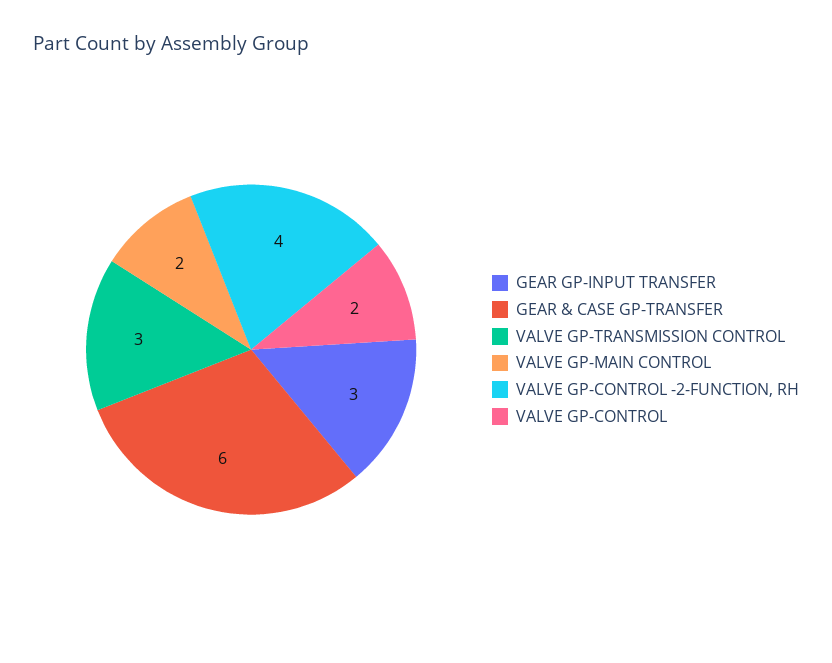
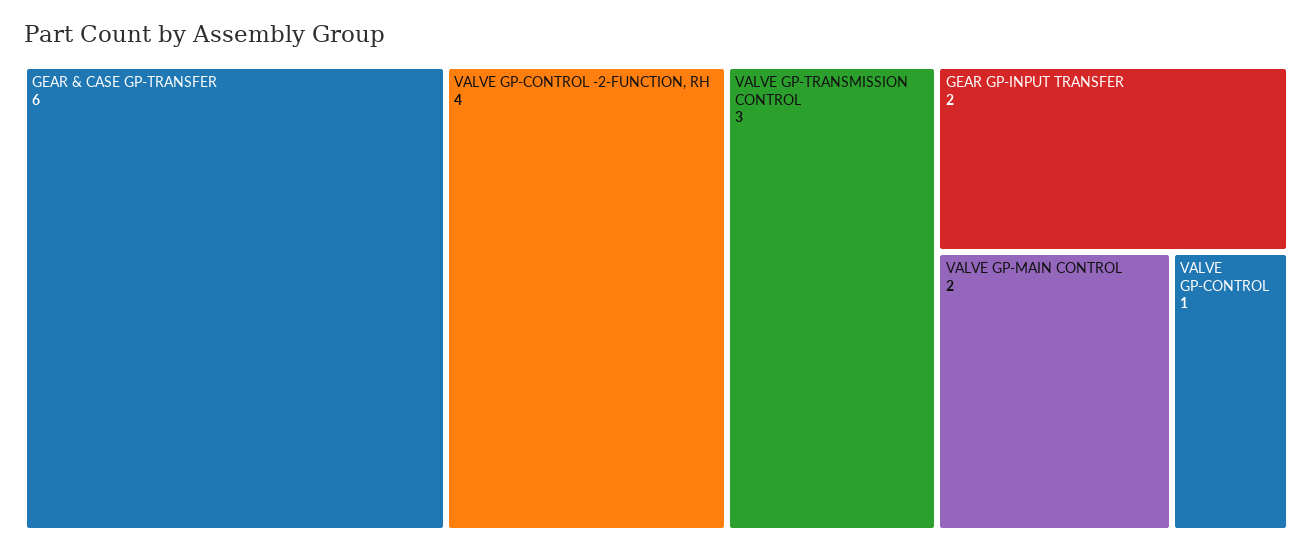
  {
-   "GEAR GP-INPUT TRANSFER": 3,
+   "GEAR GP-INPUT TRANSFER": 2,
    "GEAR & CASE GP-TRANSFER": 6,
    "VALVE GP-TRANSMISSION CONTROL": 3,
    "VALVE GP-MAIN CONTROL": 2,
    "VALVE GP-CONTROL -2-FUNCTION, RH": 4,
-   "VALVE GP-CONTROL": 2
+   "VALVE GP-CONTROL": 1
  }

